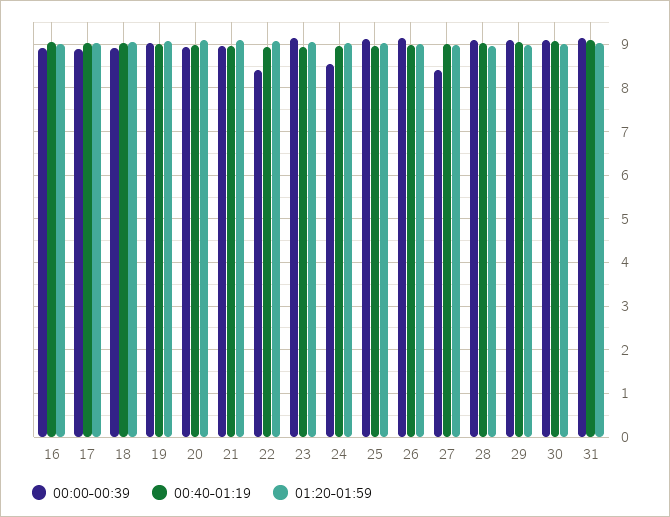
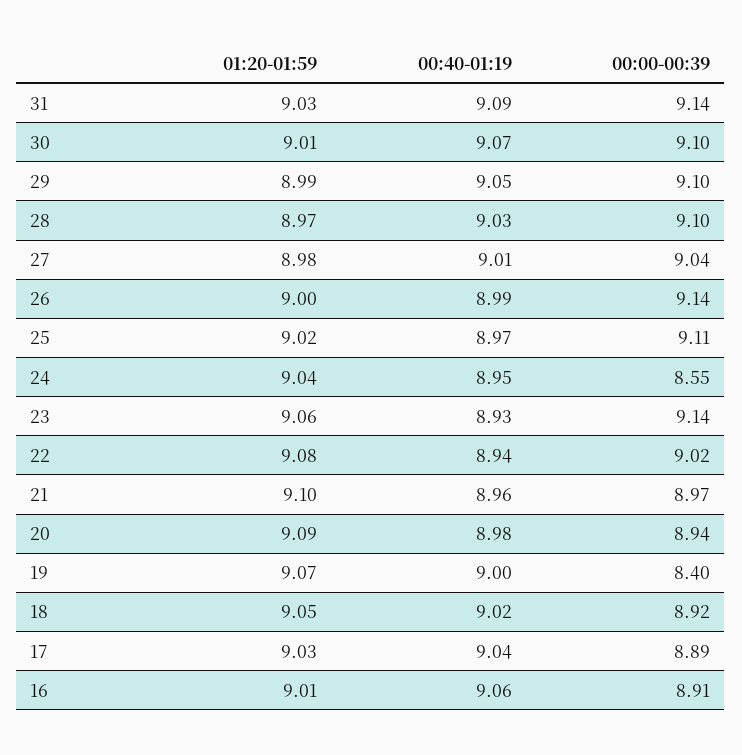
  {
    "00:00-00:39": {
      "16": 8.91,
      "17": 8.89,
      "18": 8.92,
-     "19": 9,
+     "19": 8.4,
      "20": 8.94,
      "21": 8.97,
-     "22": 8.4,
+     "22": 9.02,
      "23": 9.14,
      "24": 8.55,
      "25": 9.11,
      "26": 9.14,
-     "27": 8.4,
+     "27": 9.04,
      "28": 9.1,
      "29": 9.1,
      "30": 9.1,
      "31": 9.14
    },
    "00:40-01:19": {
      "16": 9.06,
      "17": 9.04,
      "18": 9.02,
      "19": 9,
      "20": 8.98,
      "21": 8.96,
      "22": 8.94,
      "23": 8.93,
      "24": 8.95,
      "25": 8.97,
      "26": 8.99,
      "27": 9.01,
      "28": 9.03,
      "29": 9.05,
      "30": 9.07,
      "31": 9.09
    },
    "01:20-01:59": {
      "16": 9.01,
      "17": 9.03,
      "18": 9.05,
      "19": 9.07,
      "20": 9.09,
      "21": 9.1,
      "22": 9.08,
      "23": 9.06,
      "24": 9.04,
      "25": 9.02,
      "26": 9,
      "27": 8.98,
      "28": 8.97,
      "29": 8.99,
      "30": 9.01,
      "31": 9.03
    }
  }

